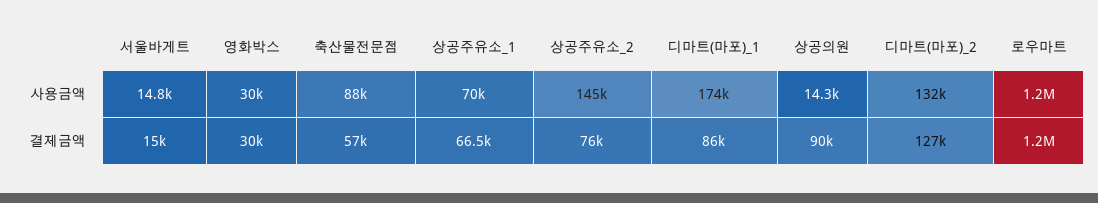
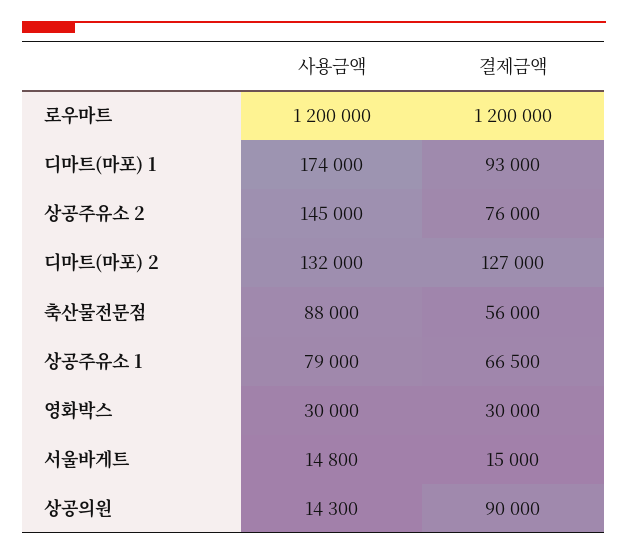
  {
    "서울바게트": {
      "사용금액": 14800,
      "결제금액": 15000
    },
    "영화박스": {
      "사용금액": 30000,
      "결제금액": 30000
    },
    "축산물전문점": {
      "사용금액": 88000,
-     "결제금액": 57000
+     "결제금액": 56000
    },
    "상공주유소_1": {
-     "사용금액": 70000,
+     "사용금액": 79000,
      "결제금액": 66500
    },
    "상공주유소_2": {
      "사용금액": 145000,
      "결제금액": 76000
    },
    "디마트(마포)_1": {
      "사용금액": 174000,
-     "결제금액": 86000
+     "결제금액": 93000
    },
    "상공의원": {
      "사용금액": 14300,
      "결제금액": 90000
    },
    "디마트(마포)_2": {
      "사용금액": 132000,
      "결제금액": 127000
    },
    "로우마트": {
      "사용금액": 1200000,
      "결제금액": 1200000
    }
  }

